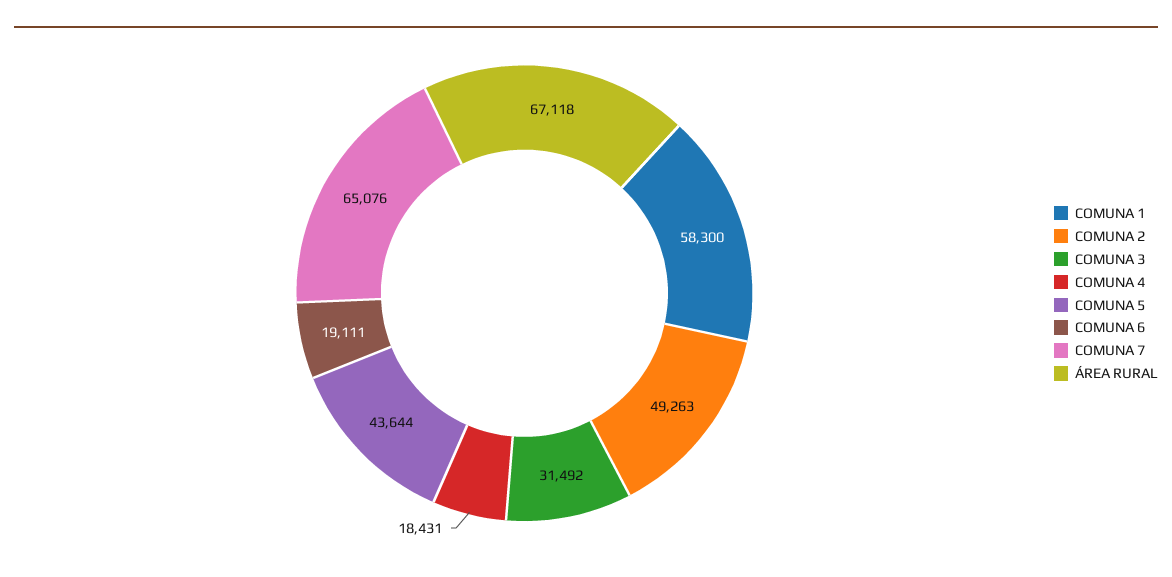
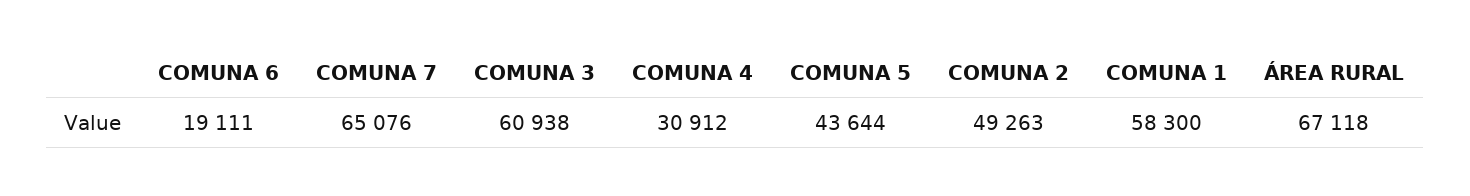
  {
    "COMUNA 1": 58300,
    "COMUNA 2": 49263,
-   "COMUNA 3": 31492,
+   "COMUNA 3": 60938,
-   "COMUNA 4": 18431,
+   "COMUNA 4": 30912,
    "COMUNA 5": 43644,
    "COMUNA 6": 19111,
    "COMUNA 7": 65076,
    "ÁREA RURAL": 67118
  }

